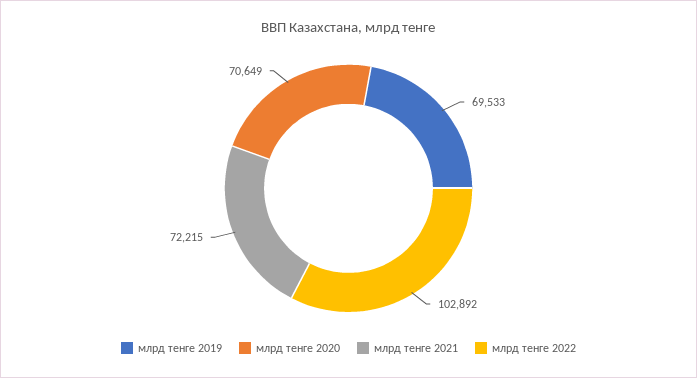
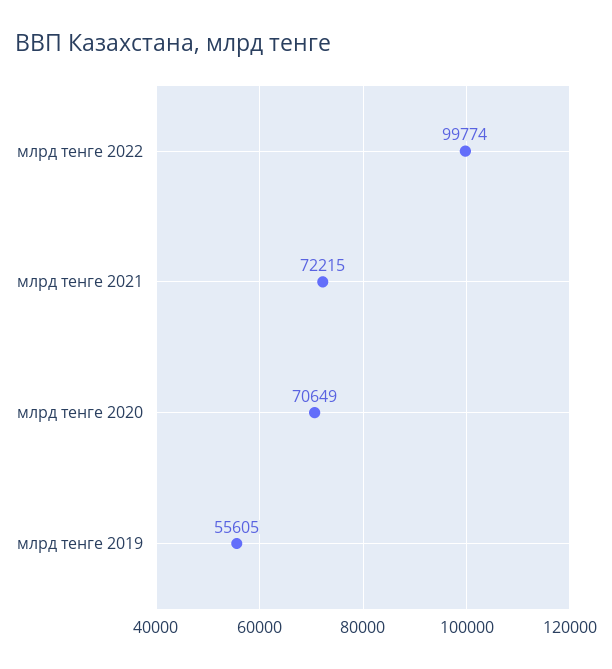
  {
-   "млрд тенге 2019": 69533,
+   "млрд тенге 2019": 55605,
    "млрд тенге 2020": 70649,
    "млрд тенге 2021": 72215,
-   "млрд тенге 2022": 102892
+   "млрд тенге 2022": 99774
  }

